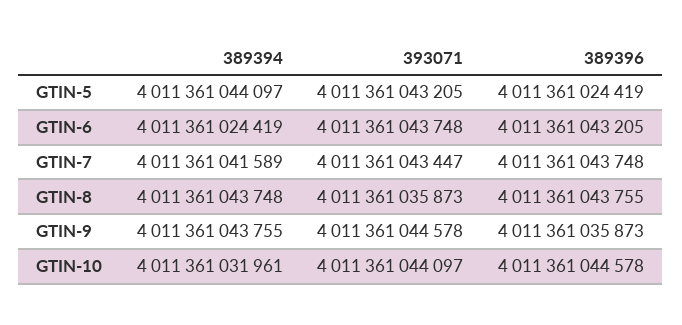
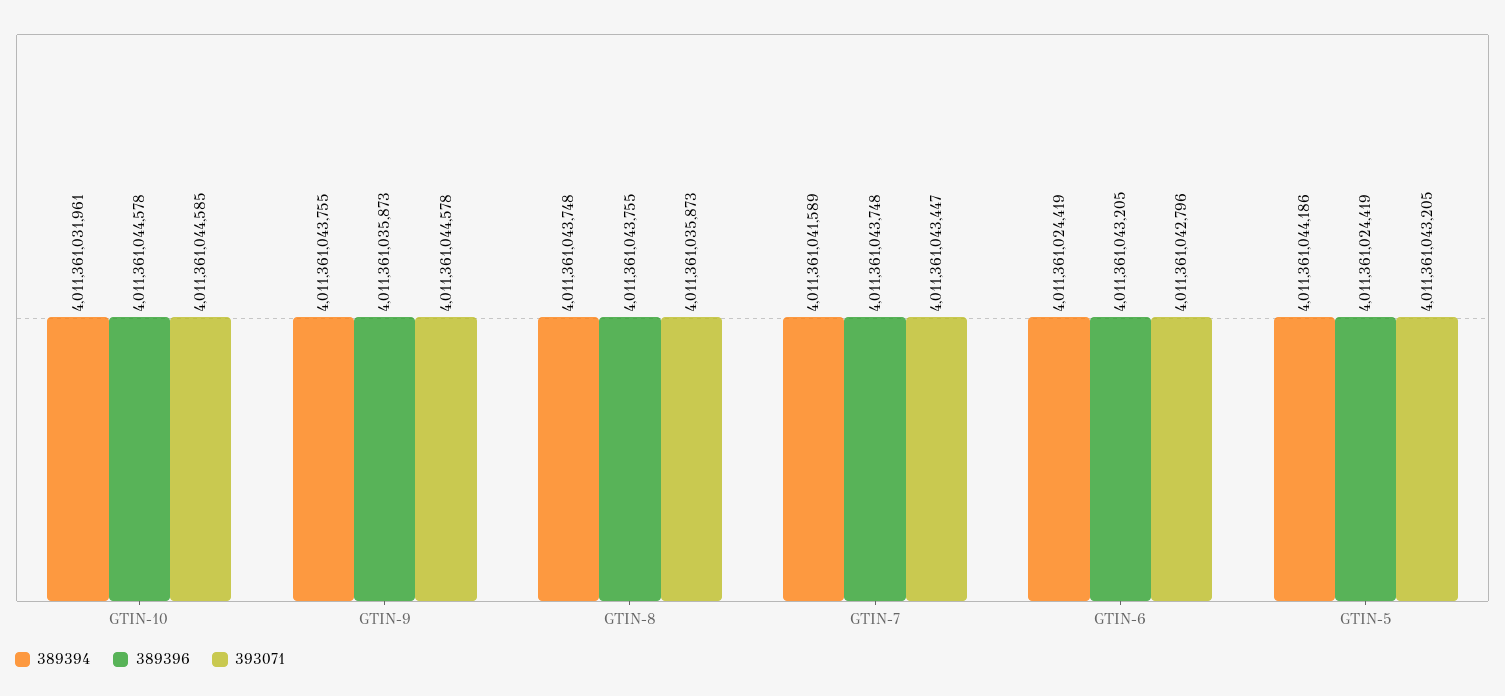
  {
    "389394": {
-     "GTIN-5": 4011361044097,
+     "GTIN-5": 4011361044186,
      "GTIN-6": 4011361024419,
      "GTIN-7": 4011361041589,
      "GTIN-8": 4011361043748,
      "GTIN-9": 4011361043755,
      "GTIN-10": 4011361031961
    },
    "393071": {
      "GTIN-5": 4011361043205,
-     "GTIN-6": 4011361043748,
+     "GTIN-6": 4011361042796,
      "GTIN-7": 4011361043447,
      "GTIN-8": 4011361035873,
      "GTIN-9": 4011361044578,
-     "GTIN-10": 4011361044097
+     "GTIN-10": 4011361044585
    },
    "389396": {
      "GTIN-5": 4011361024419,
      "GTIN-6": 4011361043205,
      "GTIN-7": 4011361043748,
      "GTIN-8": 4011361043755,
      "GTIN-9": 4011361035873,
      "GTIN-10": 4011361044578
    }
  }

